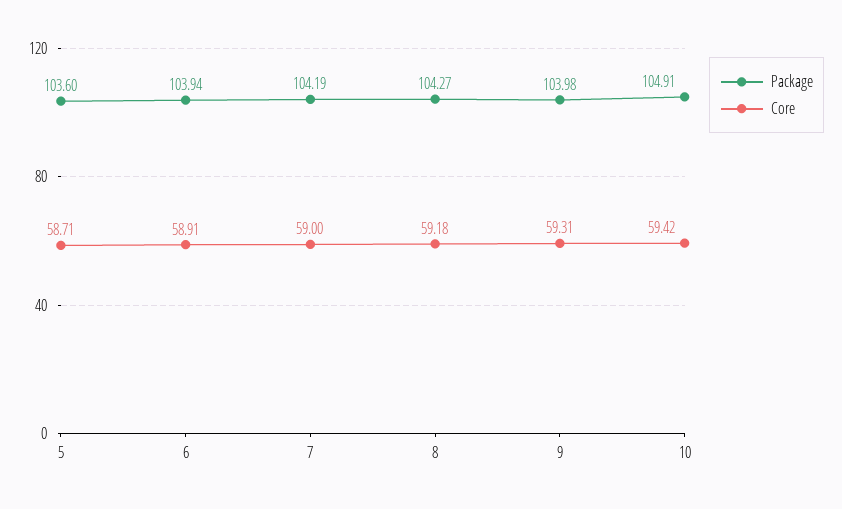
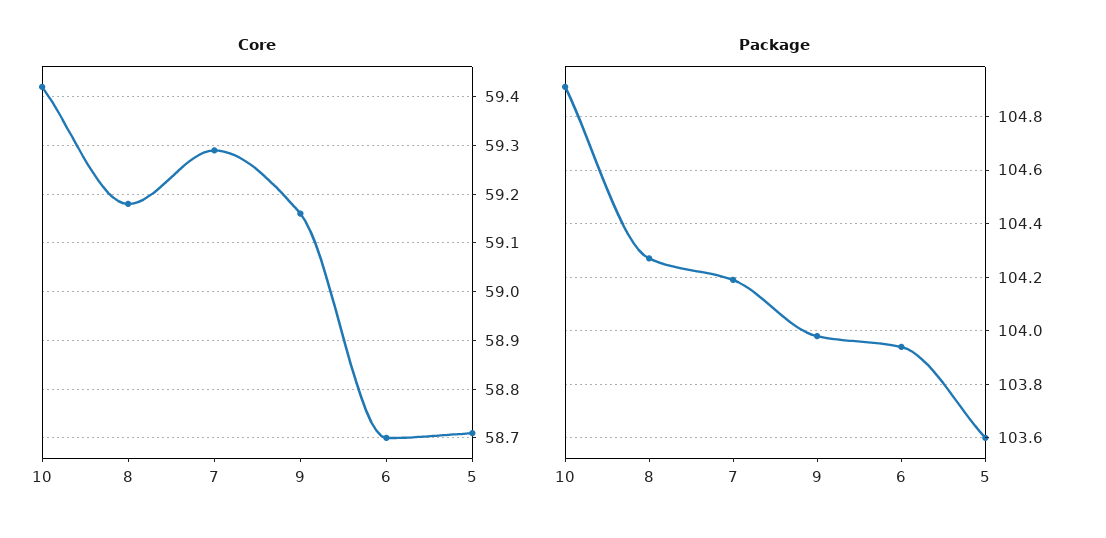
  {
    "Package": {
      "5": 103.6,
      "6": 103.94,
      "7": 104.19,
      "8": 104.27,
      "9": 103.98,
      "10": 104.91
    },
    "Core": {
      "5": 58.71,
-     "6": 58.91,
+     "6": 58.7,
-     "7": 59,
+     "7": 59.3,
      "8": 59.18,
-     "9": 59.31,
+     "9": 59.15,
      "10": 59.42
    }
  }

